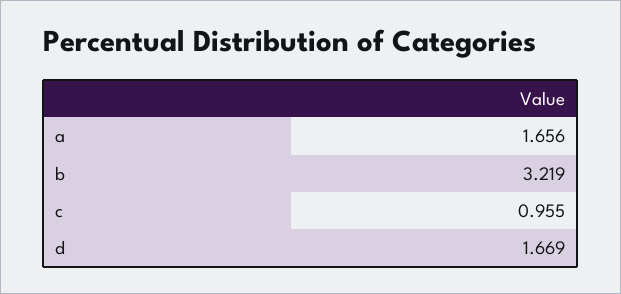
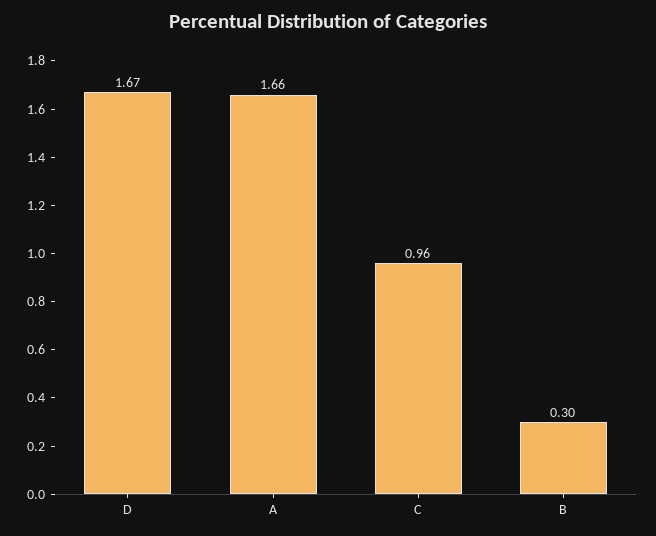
  {
    "a": 1.656,
-   "b": 3.219,
+   "b": 0.3,
    "c": 0.955,
    "d": 1.669
  }

